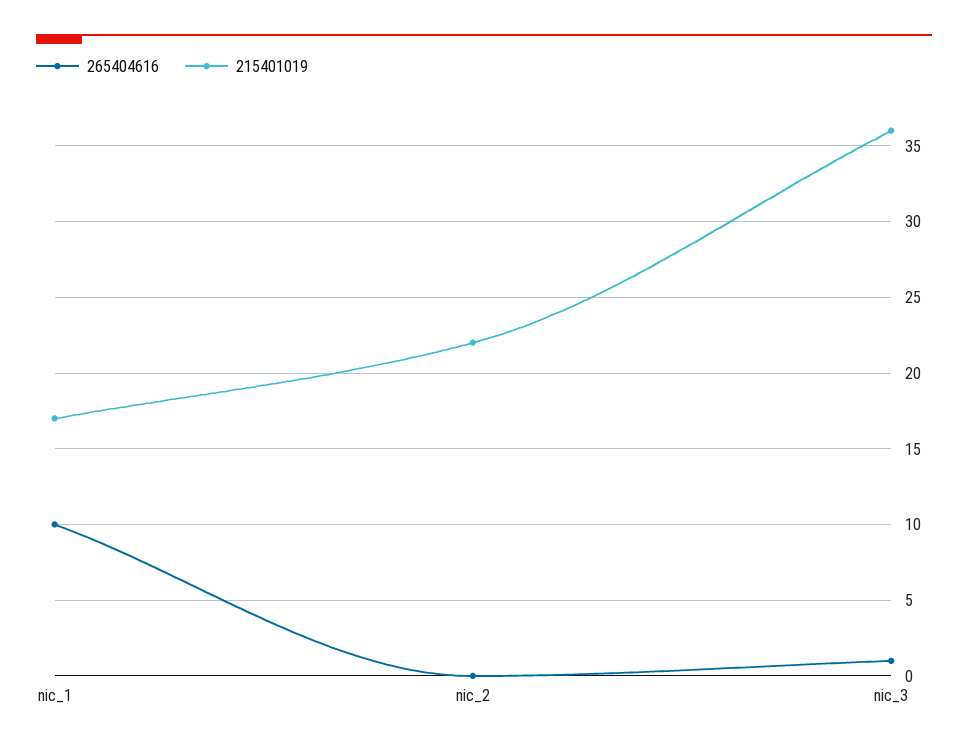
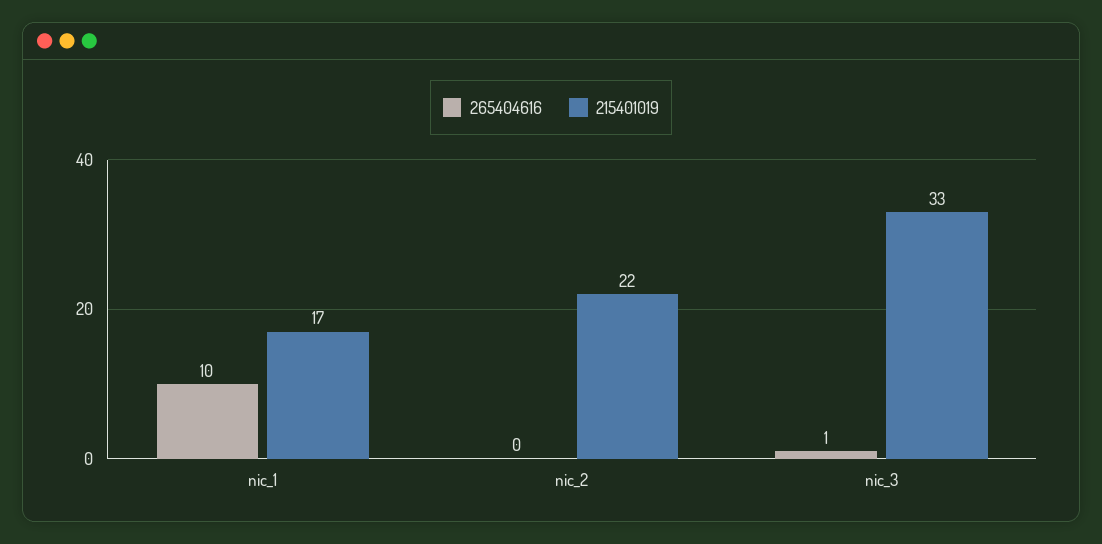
  {
    "265404616": {
      "nic_1": 10,
      "nic_2": 0,
      "nic_3": 1
    },
    "215401019": {
      "nic_1": 17,
      "nic_2": 22,
-     "nic_3": 36
+     "nic_3": 33
    }
  }

